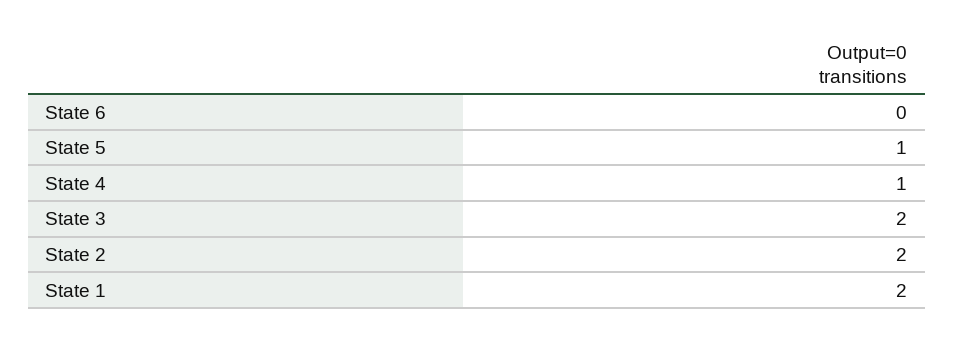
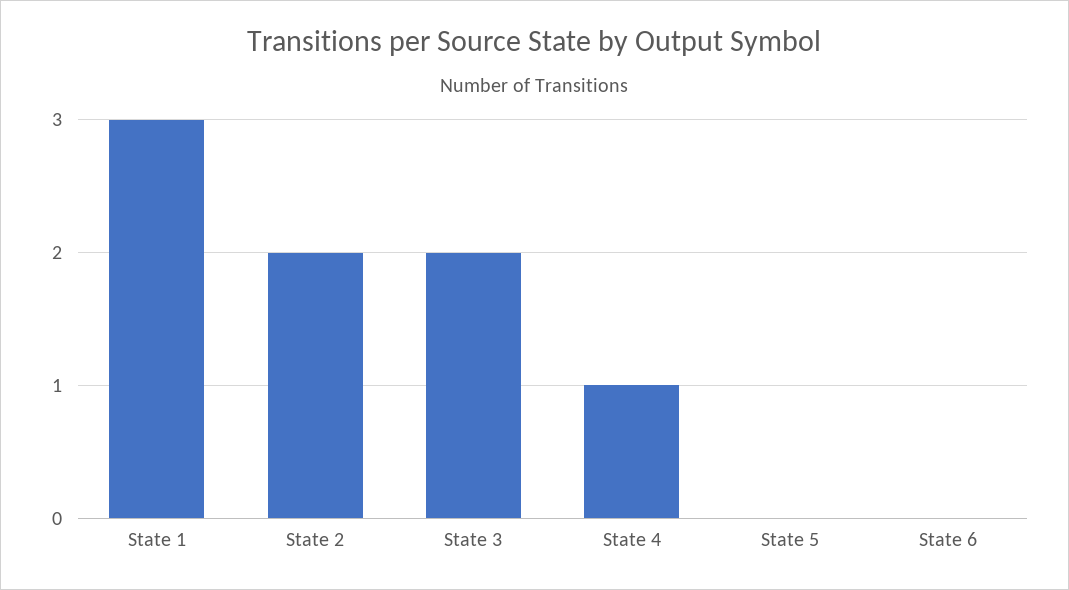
  {
    "State 6": 0,
-   "State 5": 1,
+   "State 5": 0,
    "State 4": 1,
    "State 3": 2,
    "State 2": 2,
-   "State 1": 2
+   "State 1": 3
  }

